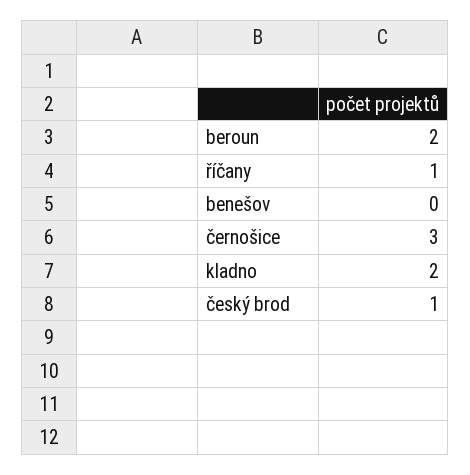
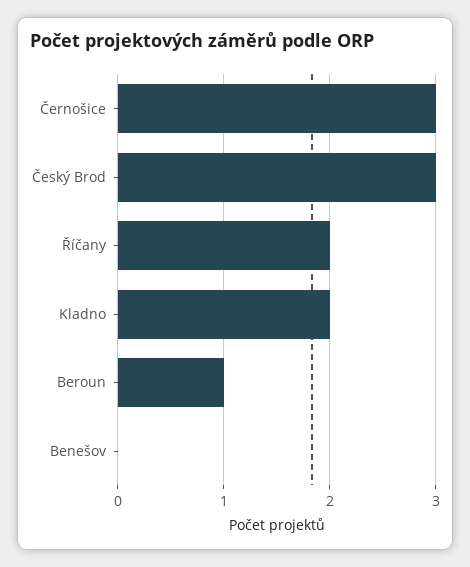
  {
-   "beroun": 2,
+   "beroun": 1,
-   "říčany": 1,
+   "říčany": 2,
    "benešov": 0,
    "černošice": 3,
    "kladno": 2,
-   "český brod": 1
+   "český brod": 3
  }

